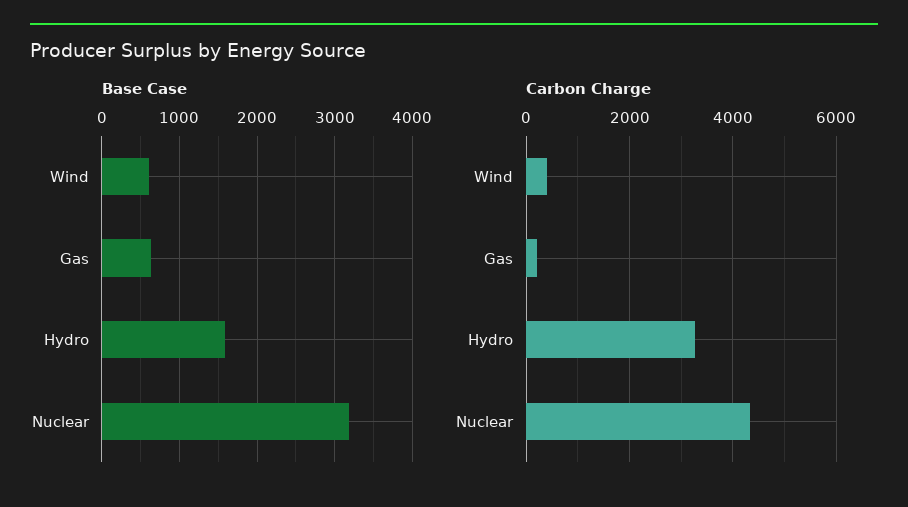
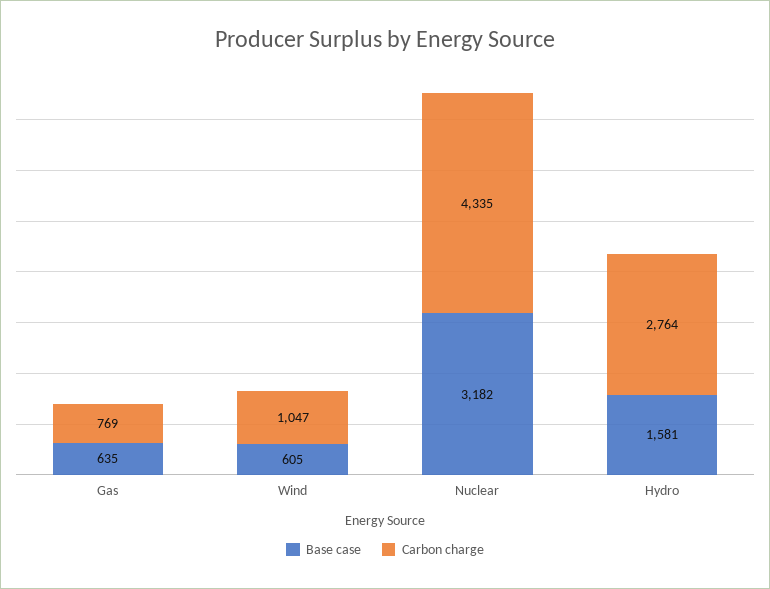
  {
    "Base Case": {
      "Wind": 605,
      "Gas": 635,
      "Hydro": 1581,
      "Nuclear": 3182
    },
    "Carbon Charge": {
-     "Wind": 400,
+     "Wind": 1047,
-     "Gas": 200,
+     "Gas": 769,
-     "Hydro": 3200,
+     "Hydro": 2764,
      "Nuclear": 4335
    }
  }

